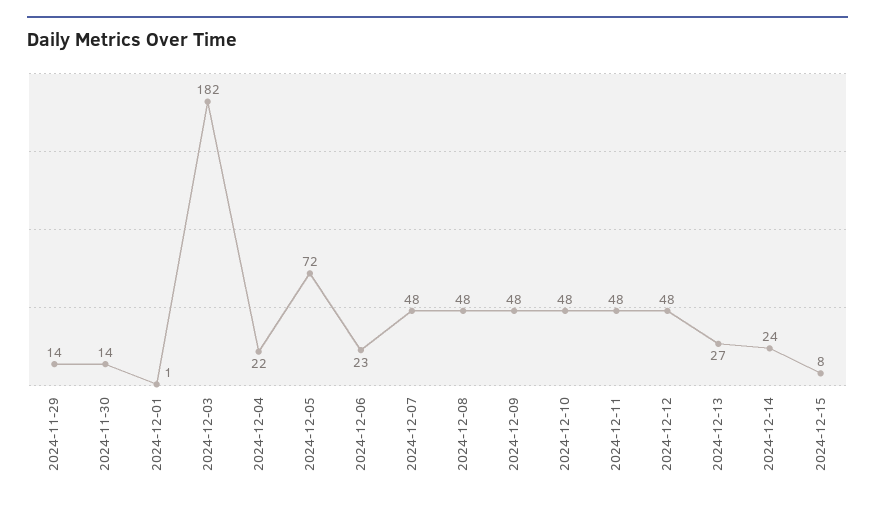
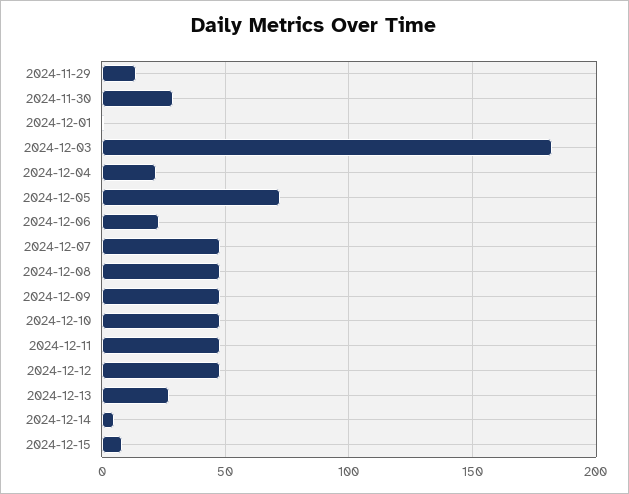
  {
    "2024-11-29": 14,
-   "2024-11-30": 14,
+   "2024-11-30": 30,
    "2024-12-01": 1,
    "2024-12-03": 182,
    "2024-12-04": 22,
    "2024-12-05": 72,
    "2024-12-06": 23,
    "2024-12-07": 48,
    "2024-12-08": 48,
    "2024-12-09": 48,
    "2024-12-10": 48,
    "2024-12-11": 48,
    "2024-12-12": 48,
    "2024-12-13": 27,
-   "2024-12-14": 24,
+   "2024-12-14": 5,
    "2024-12-15": 8
  }

